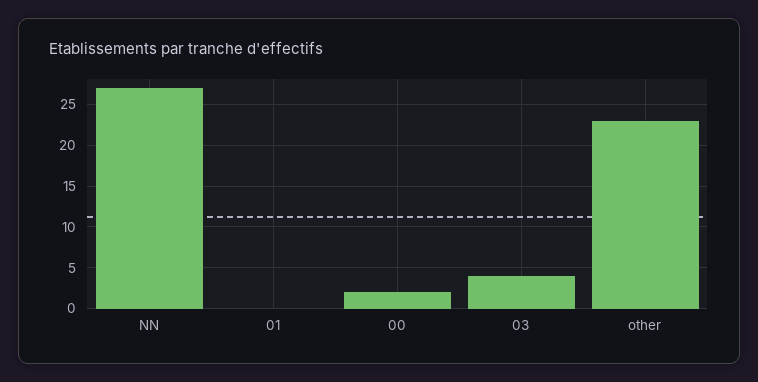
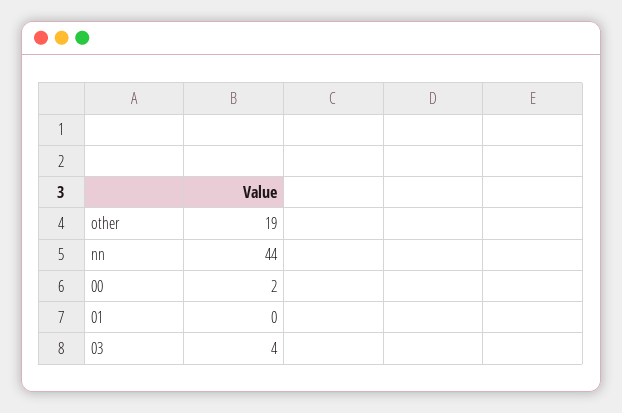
  {
-   "NN": 27,
+   "NN": 44,
    "01": 0,
    "00": 2,
    "03": 4,
-   "other": 23
+   "other": 19
  }

